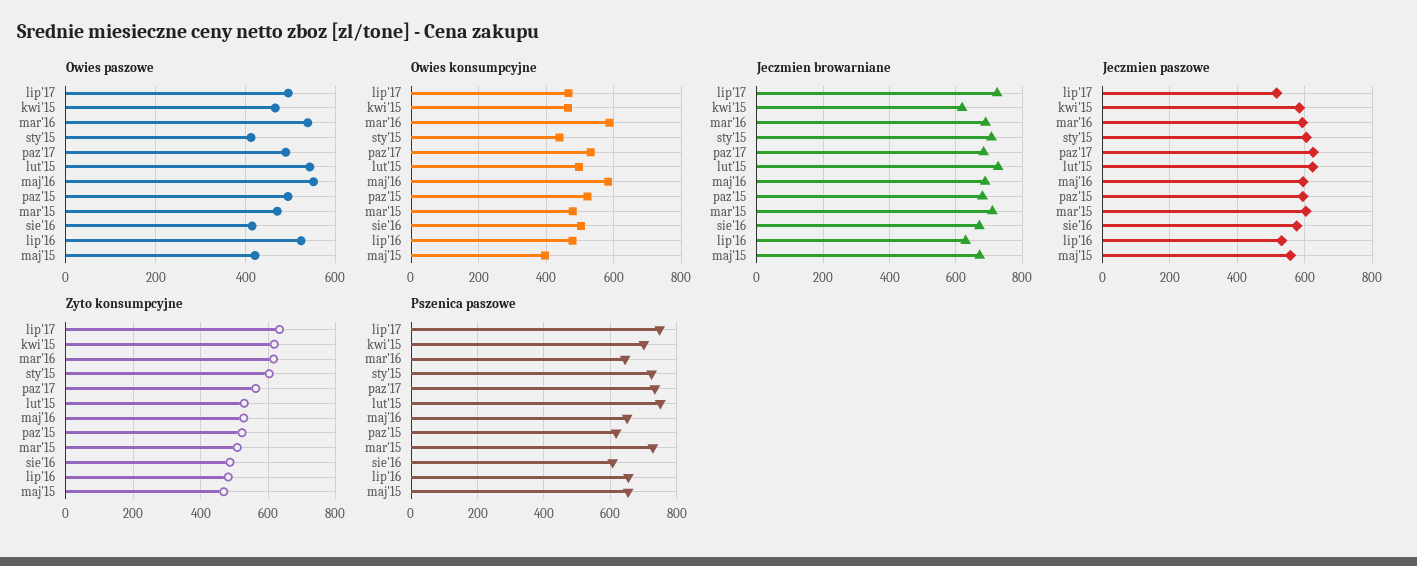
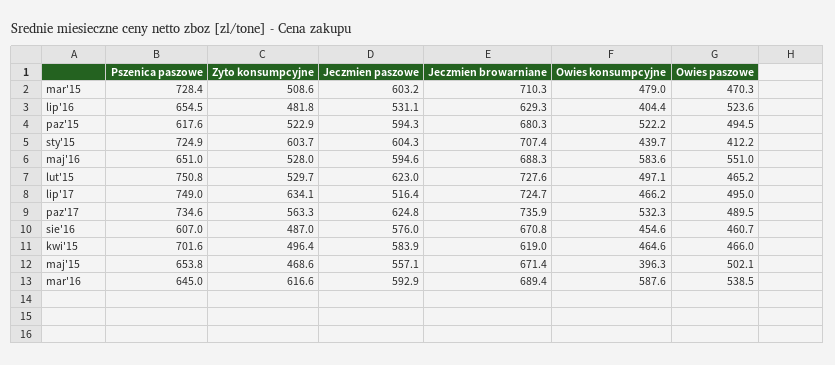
  {
    "Owies paszowe": {
      "lip'17": 495,
      "kwi'15": 466,
      "mar'16": 538.5,
      "sty'15": 412.2,
      "paz'17": 489.5,
-     "lut'15": 540,
+     "lut'15": 465.2,
      "maj'16": 551,
      "paz'15": 494.5,
      "mar'15": 470.3,
-     "sie'16": 420,
+     "sie'16": 460.7,
      "lip'16": 523.6,
-     "maj'15": 420
+     "maj'15": 502.1
    },
    "Owies konsumpcyjne": {
      "lip'17": 466.2,
      "kwi'15": 464.6,
      "mar'16": 587.6,
      "sty'15": 439.7,
      "paz'17": 532.3,
      "lut'15": 497.1,
      "maj'16": 583.6,
      "paz'15": 522.2,
      "mar'15": 479,
-     "sie'16": 500,
+     "sie'16": 454.6,
-     "lip'16": 480,
+     "lip'16": 404.4,
      "maj'15": 396.3
    },
    "Jeczmien browarniane": {
      "lip'17": 724.7,
      "kwi'15": 619,
      "mar'16": 689.4,
      "sty'15": 707.4,
-     "paz'17": 680,
+     "paz'17": 735.9,
      "lut'15": 727.6,
      "maj'16": 688.3,
      "paz'15": 680.3,
      "mar'15": 710.3,
      "sie'16": 670.8,
      "lip'16": 629.3,
      "maj'15": 671.4
    },
    "Jeczmien paszowe": {
      "lip'17": 516.4,
      "kwi'15": 583.9,
      "mar'16": 592.9,
      "sty'15": 604.3,
      "paz'17": 624.8,
      "lut'15": 623,
      "maj'16": 594.6,
      "paz'15": 594.3,
      "mar'15": 603.2,
      "sie'16": 576,
      "lip'16": 531.1,
      "maj'15": 557.1
    },
    "Zyto konsumpcyjne": {
      "lip'17": 634.1,
-     "kwi'15": 620,
+     "kwi'15": 496.4,
      "mar'16": 616.6,
      "sty'15": 603.7,
      "paz'17": 563.3,
      "lut'15": 529.7,
      "maj'16": 528,
      "paz'15": 522.9,
      "mar'15": 508.6,
      "sie'16": 487,
      "lip'16": 481.8,
      "maj'15": 468.6
    },
    "Pszenica paszowe": {
      "lip'17": 749,
      "kwi'15": 701.6,
      "mar'16": 645,
      "sty'15": 724.9,
      "paz'17": 734.6,
      "lut'15": 750.8,
      "maj'16": 651,
      "paz'15": 617.6,
      "mar'15": 728.4,
      "sie'16": 607,
      "lip'16": 654.5,
      "maj'15": 653.8
    }
  }

